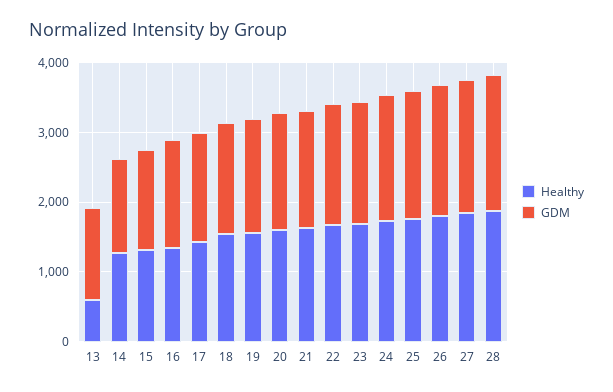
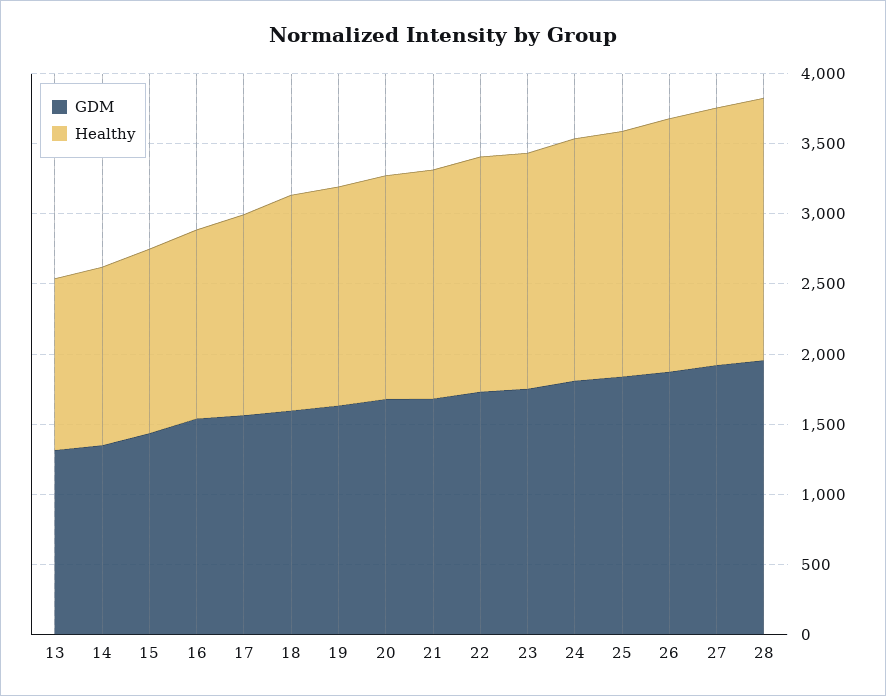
  {
    "Healthy": {
-     "13": 600,
+     "13": 1200,
      "14": 1300,
      "15": 1300,
      "16": 1300,
      "17": 1400,
      "18": 1500,
      "19": 1600,
      "20": 1600,
      "21": 1600,
      "22": 1700,
      "23": 1700,
      "24": 1700,
      "25": 1800,
      "26": 1800,
      "27": 1800,
      "28": 1900
    },
    "GDM": {
      "13": 1300,
      "14": 1300,
      "15": 1400,
      "16": 1500,
      "17": 1600,
      "18": 1600,
      "19": 1600,
      "20": 1700,
      "21": 1700,
      "22": 1700,
      "23": 1800,
      "24": 1800,
      "25": 1800,
      "26": 1900,
      "27": 1900,
      "28": 2000
    }
  }

